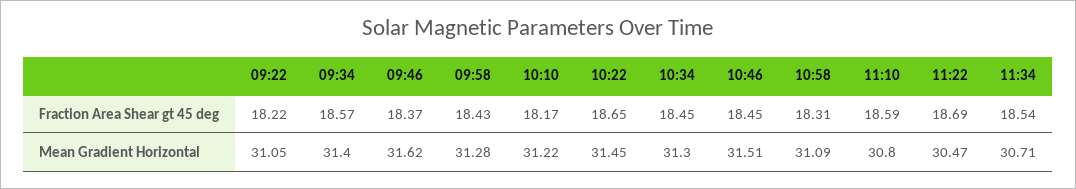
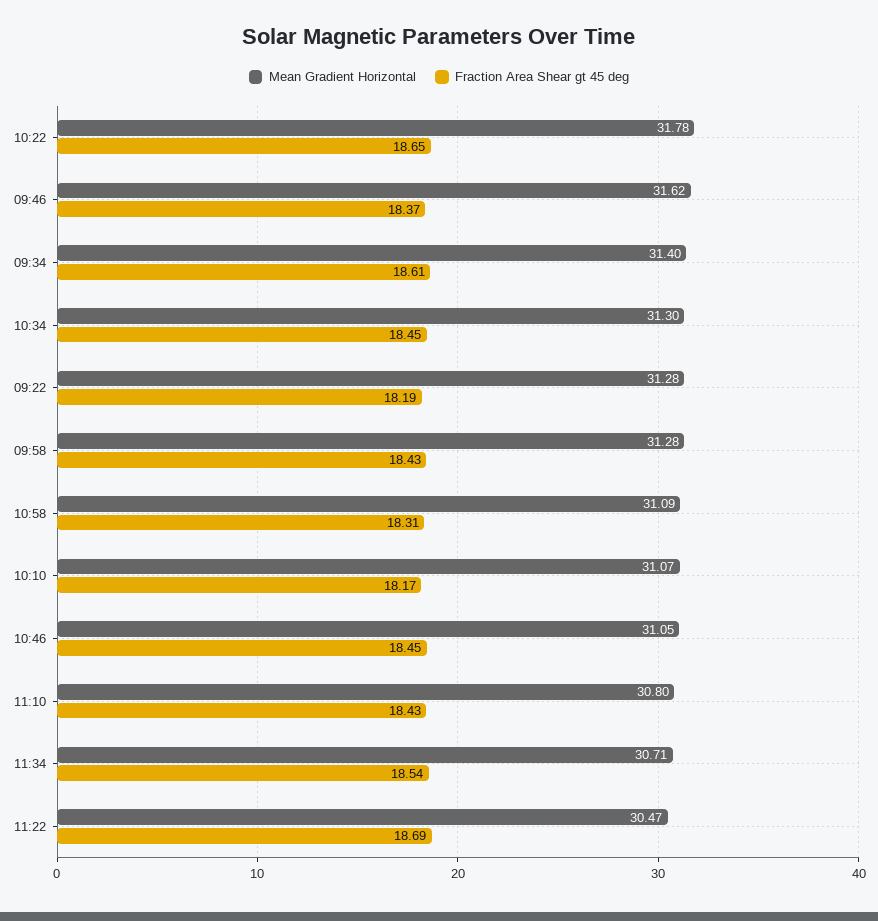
  {
    "Fraction Area Shear gt 45 deg": {
-     "09:22": 18.22,
+     "09:22": 18.19,
-     "09:34": 18.57,
+     "09:34": 18.61,
      "09:46": 18.37,
      "09:58": 18.43,
      "10:10": 18.17,
      "10:22": 18.65,
      "10:34": 18.45,
      "10:46": 18.45,
      "10:58": 18.31,
-     "11:10": 18.59,
+     "11:10": 18.43,
      "11:22": 18.69,
      "11:34": 18.54
    },
    "Mean Gradient Horizontal": {
-     "09:22": 31.05,
+     "09:22": 31.28,
      "09:34": 31.4,
      "09:46": 31.62,
      "09:58": 31.28,
-     "10:10": 31.22,
+     "10:10": 31.07,
-     "10:22": 31.45,
+     "10:22": 31.78,
      "10:34": 31.3,
-     "10:46": 31.51,
+     "10:46": 31.05,
      "10:58": 31.09,
      "11:10": 30.8,
      "11:22": 30.47,
      "11:34": 30.71
    }
  }

